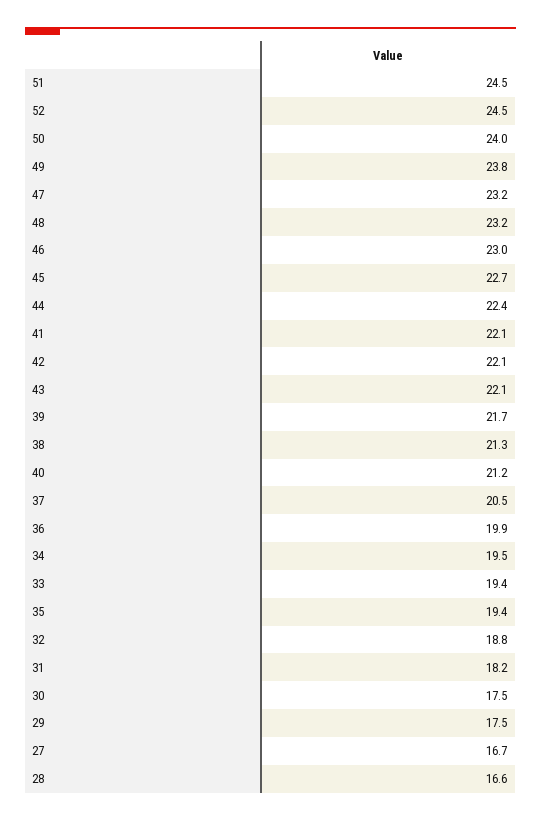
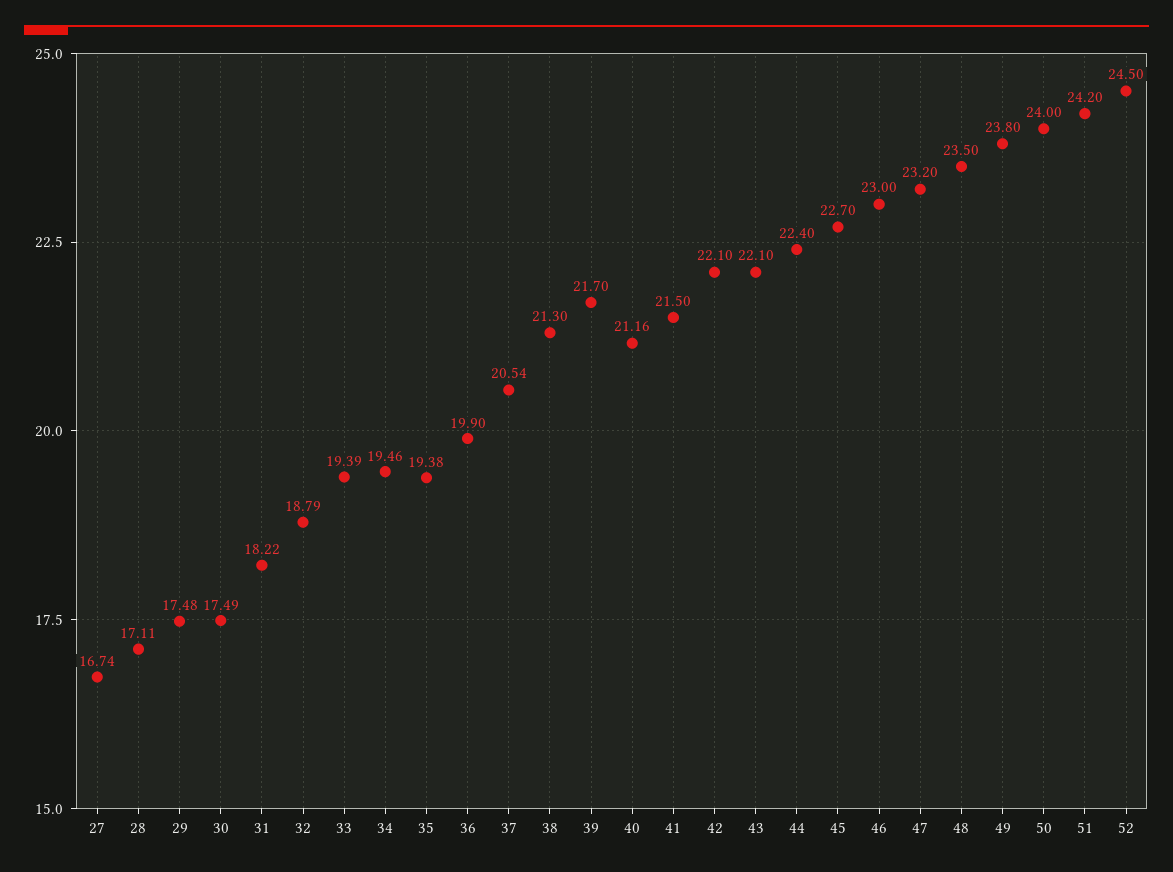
  {
-   "51": 24.5,
+   "51": 24.2,
    "52": 24.5,
    "50": 24,
    "49": 23.8,
    "47": 23.2,
-   "48": 23.2,
+   "48": 23.5,
    "46": 23,
    "45": 22.7,
    "44": 22.4,
-   "41": 22.1,
+   "41": 21.5,
    "42": 22.1,
    "43": 22.1,
    "39": 21.7,
    "38": 21.3,
    "40": 21.16,
    "37": 20.54,
    "36": 19.9,
    "34": 19.46,
    "33": 19.39,
    "35": 19.38,
    "32": 18.79,
    "31": 18.22,
    "30": 17.49,
    "29": 17.48,
    "27": 16.74,
-   "28": 16.6
+   "28": 17.11
  }

